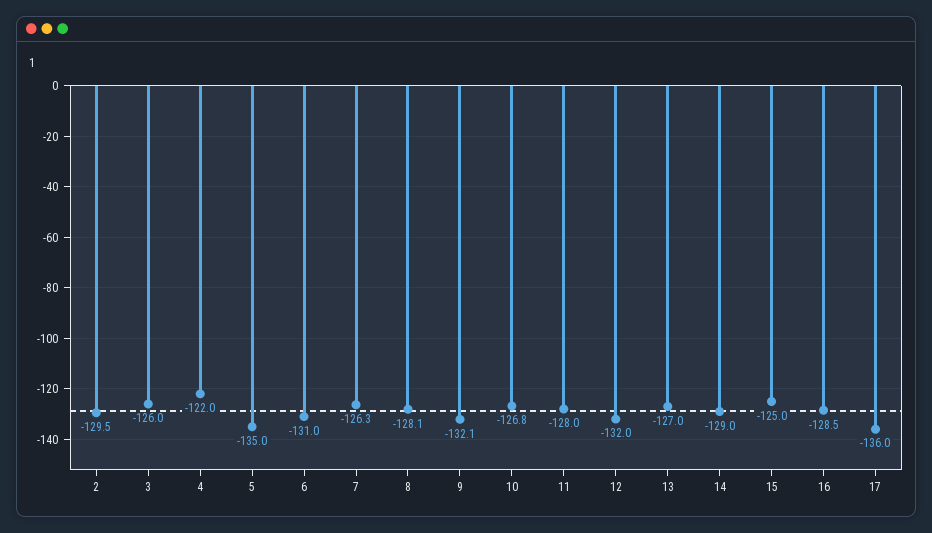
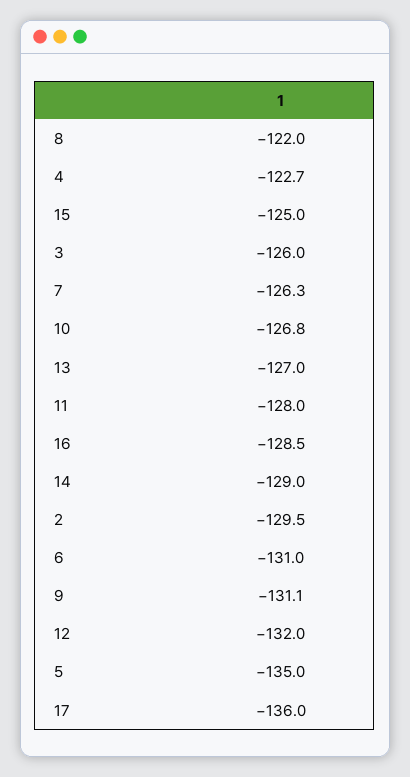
  {
    "2": -129.5,
    "3": -126,
-   "4": -122,
+   "4": -122.7,
    "5": -135,
    "6": -131,
    "7": -126.3,
-   "8": -128.1,
+   "8": -122,
-   "9": -132.1,
+   "9": -131.1,
    "10": -126.8,
    "11": -128,
    "12": -132,
    "13": -127,
    "14": -129,
    "15": -125,
    "16": -128.5,
    "17": -136
  }

